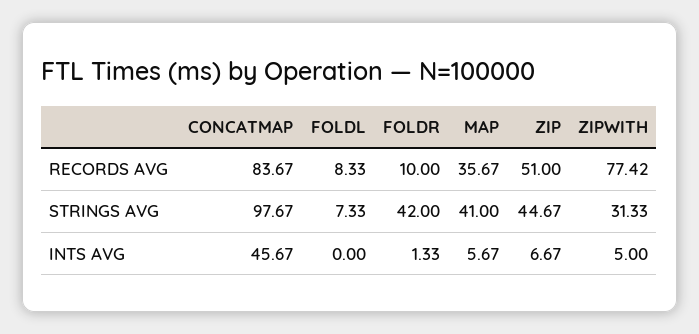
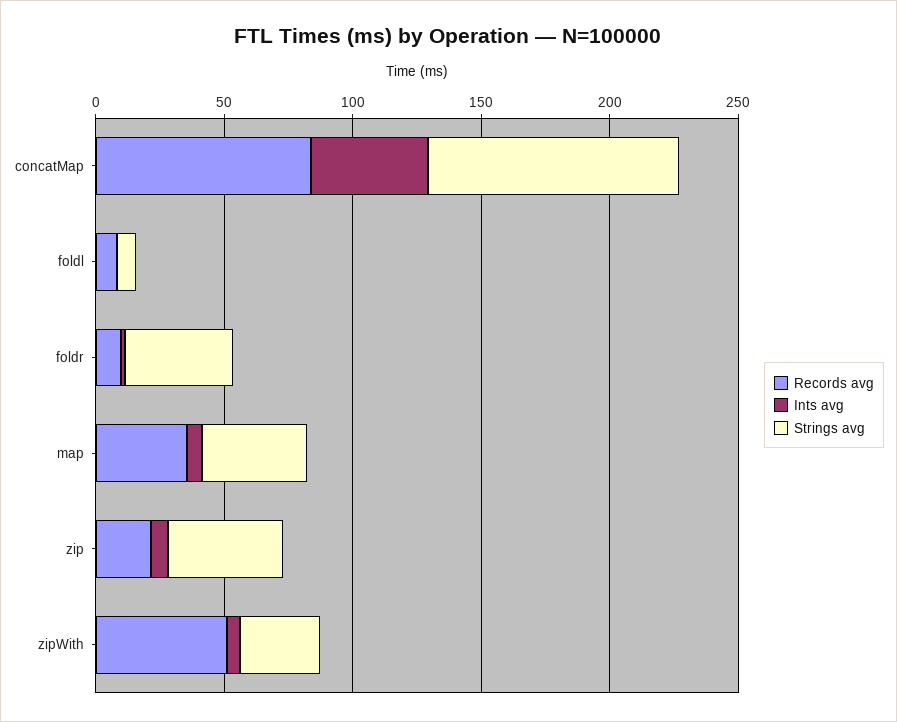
  {
    "RECORDS AVG": {
      "CONCATMAP": 83.67,
      "FOLDL": 8.33,
      "FOLDR": 10,
      "MAP": 35.67,
-     "ZIP": 51,
+     "ZIP": 20,
-     "ZIPWITH": 77.42
+     "ZIPWITH": 50
    },
    "STRINGS AVG": {
      "CONCATMAP": 97.67,
      "FOLDL": 7.33,
      "FOLDR": 42,
      "MAP": 41,
      "ZIP": 44.67,
      "ZIPWITH": 31.33
    },
    "INTS AVG": {
      "CONCATMAP": 45.67,
      "FOLDL": 0,
      "FOLDR": 1.33,
      "MAP": 5.67,
      "ZIP": 6.67,
      "ZIPWITH": 5
    }
  }

